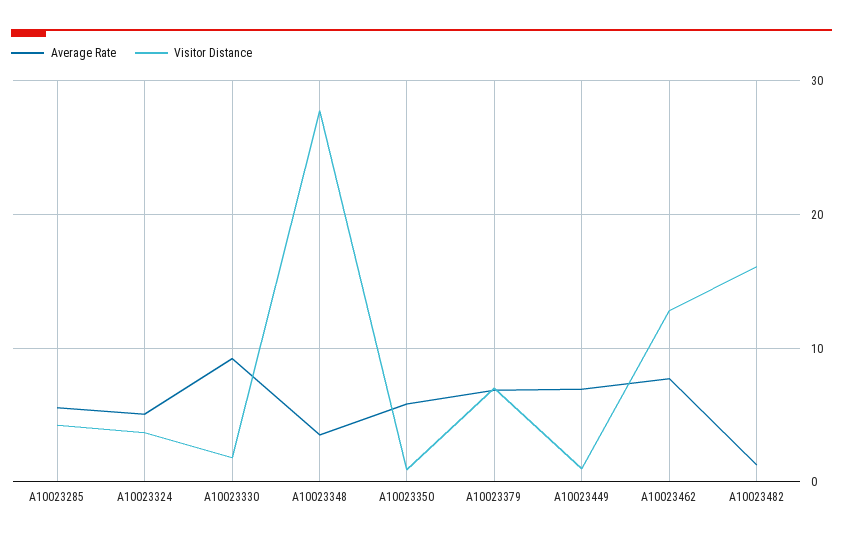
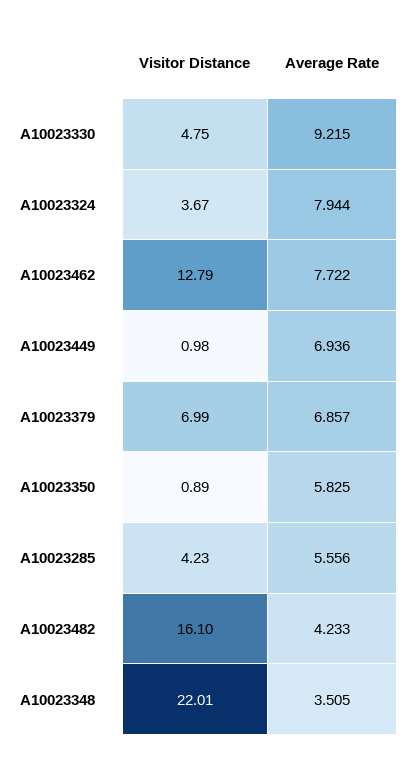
  {
    "Average Rate": {
      "A10023285": 5.556,
-     "A10023324": 5,
+     "A10023324": 7.944,
      "A10023330": 9.215,
      "A10023348": 3.505,
      "A10023350": 5.825,
      "A10023379": 6.857,
      "A10023449": 6.936,
      "A10023462": 7.722,
-     "A10023482": 1
+     "A10023482": 4.233
    },
    "Visitor Distance": {
      "A10023285": 4.23,
      "A10023324": 3.67,
-     "A10023330": 2,
+     "A10023330": 4.75,
-     "A10023348": 28,
+     "A10023348": 22.01,
      "A10023350": 0.89,
      "A10023379": 6.99,
      "A10023449": 0.98,
      "A10023462": 12.79,
      "A10023482": 16.1
    }
  }

